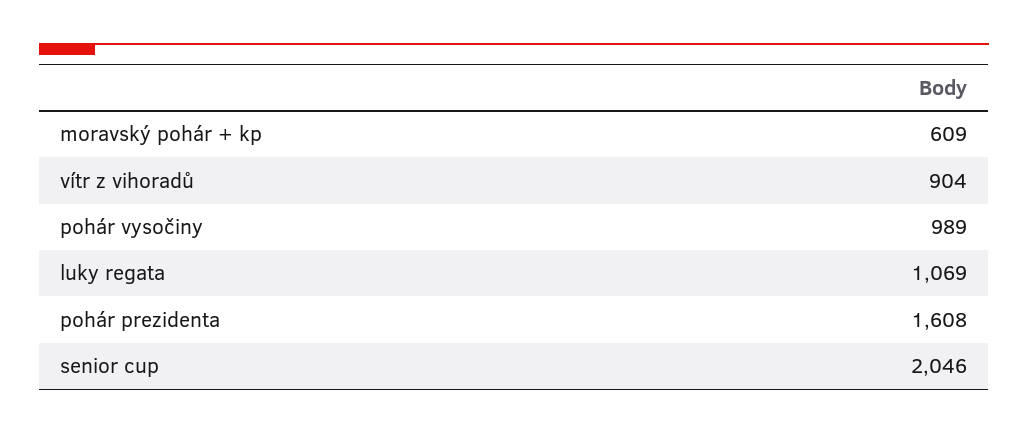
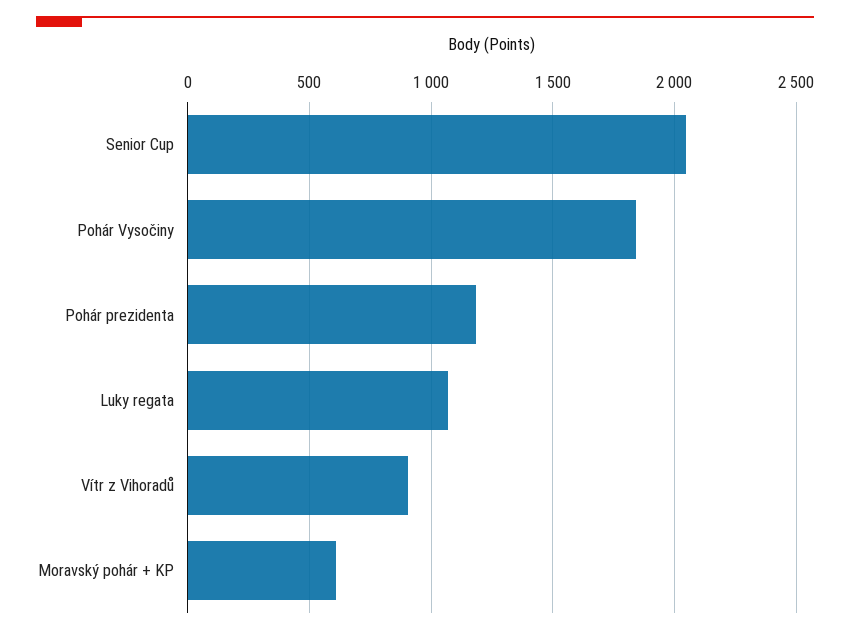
  {
    "moravský pohár + kp": 609,
    "vítr z vihoradů": 904,
-   "pohár vysočiny": 989,
+   "pohár vysočiny": 1850,
    "luky regata": 1069,
-   "pohár prezidenta": 1608,
+   "pohár prezidenta": 1200,
    "senior cup": 2046
  }

